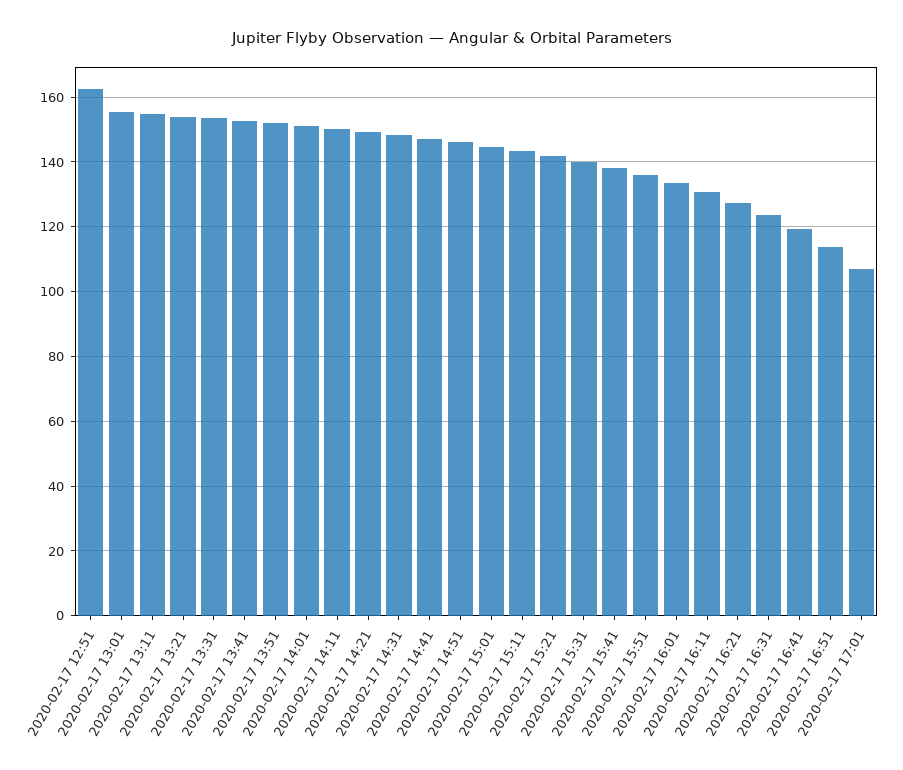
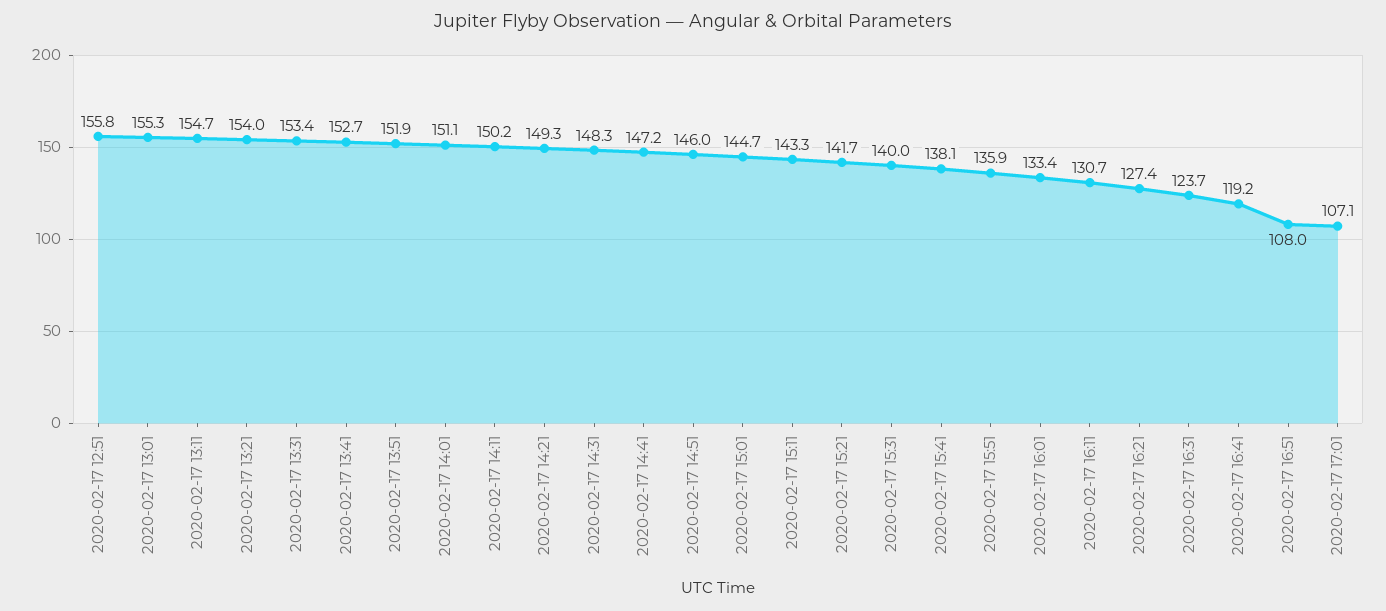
  {
-   "2020-02-17 12:51": 162,
+   "2020-02-17 12:51": 155.8,
    "2020-02-17 13:01": 155.3,
    "2020-02-17 13:11": 154.7,
    "2020-02-17 13:21": 154,
    "2020-02-17 13:31": 153.4,
    "2020-02-17 13:41": 152.7,
    "2020-02-17 13:51": 151.9,
    "2020-02-17 14:01": 151.1,
    "2020-02-17 14:11": 150.2,
    "2020-02-17 14:21": 149.3,
    "2020-02-17 14:31": 148.3,
    "2020-02-17 14:41": 147.2,
    "2020-02-17 14:51": 146,
    "2020-02-17 15:01": 144.7,
    "2020-02-17 15:11": 143.3,
    "2020-02-17 15:21": 141.7,
    "2020-02-17 15:31": 140,
    "2020-02-17 15:41": 138.1,
    "2020-02-17 15:51": 135.9,
    "2020-02-17 16:01": 133.4,
    "2020-02-17 16:11": 130.7,
    "2020-02-17 16:21": 127.4,
    "2020-02-17 16:31": 123.7,
    "2020-02-17 16:41": 119.2,
-   "2020-02-17 16:51": 114,
+   "2020-02-17 16:51": 108,
    "2020-02-17 17:01": 107.1
  }

